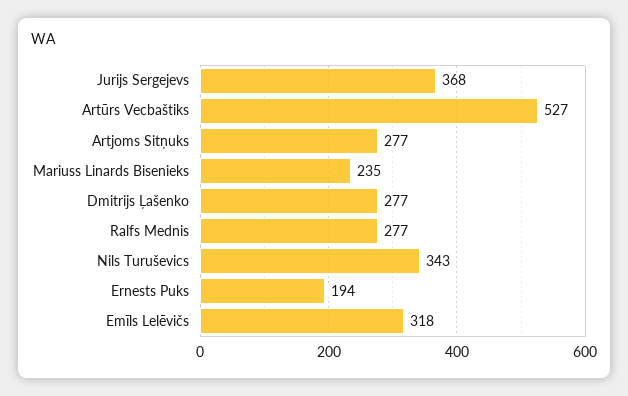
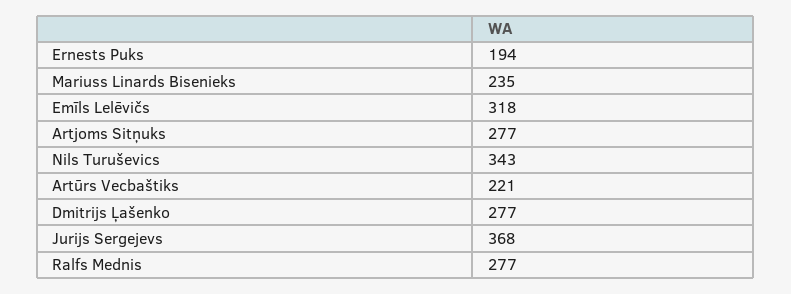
  {
    "Jurijs Sergejevs": 368,
-   "Artūrs Vecbaštiks": 527,
+   "Artūrs Vecbaštiks": 221,
    "Artjoms Sitņuks": 277,
    "Mariuss Linards Bisenieks": 235,
    "Dmitrijs Ļašenko": 277,
    "Ralfs Mednis": 277,
    "Nils Turuševics": 343,
    "Ernests Puks": 194,
    "Emīls Lelēvičs": 318
  }

